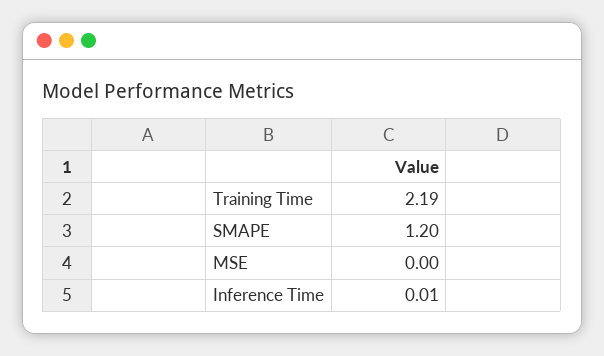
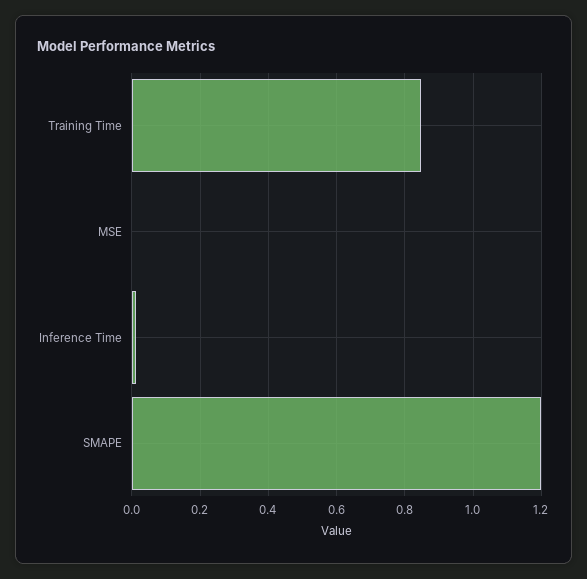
  {
-   "Training Time": 2.19,
+   "Training Time": 0.84,
    "SMAPE": 1.2,
    "MSE": 0,
    "Inference Time": 0.01
  }

